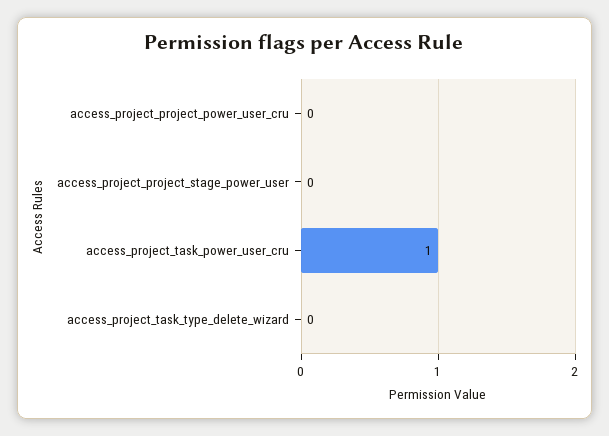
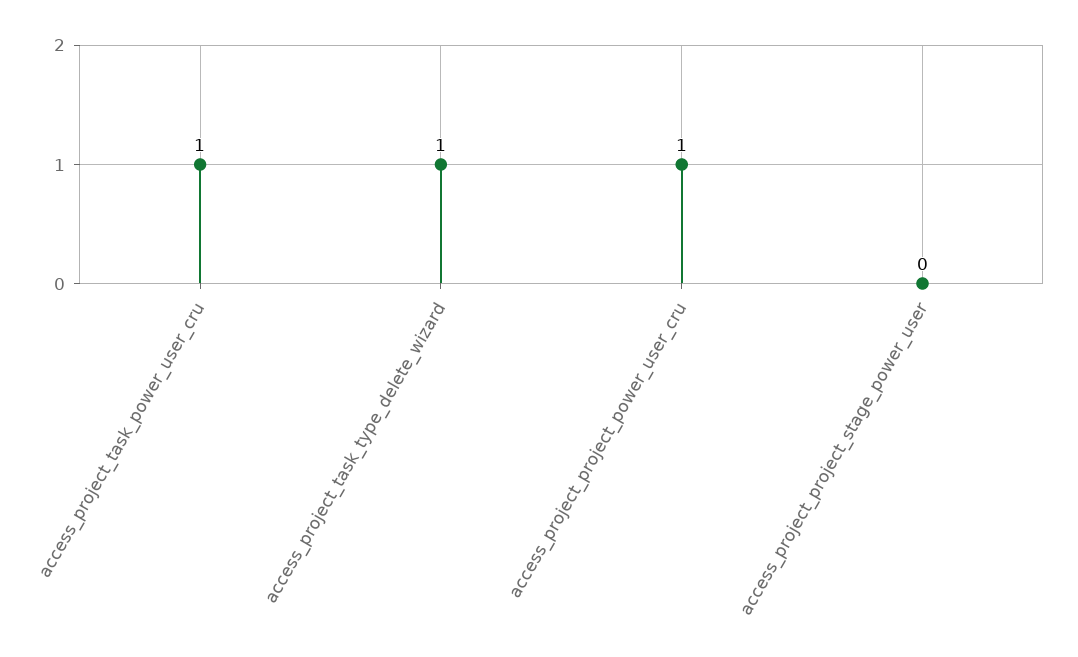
  {
-   "access_project_project_power_user_cru": 0,
+   "access_project_project_power_user_cru": 1,
    "access_project_project_stage_power_user": 0,
    "access_project_task_power_user_cru": 1,
-   "access_project_task_type_delete_wizard": 0
+   "access_project_task_type_delete_wizard": 1
  }

